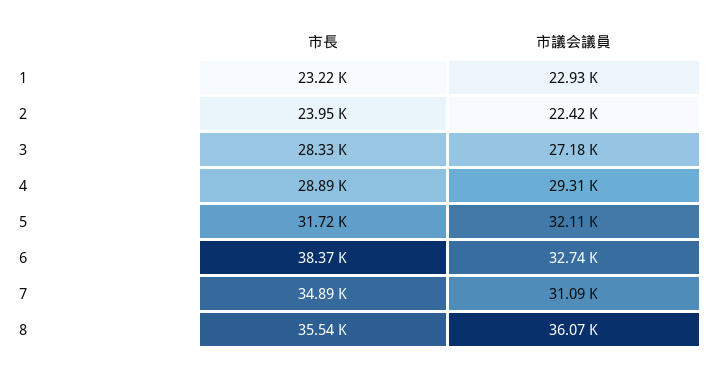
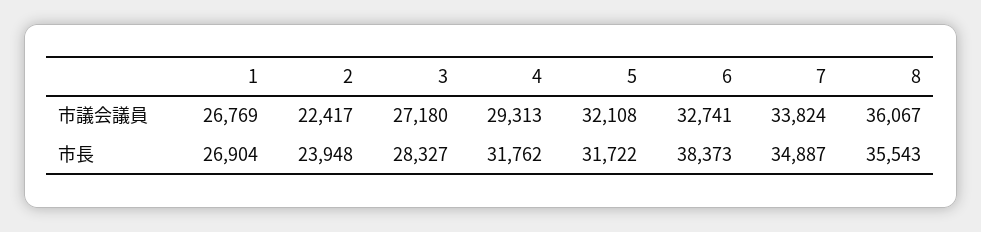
  {
    "市長": {
-     "1": 23220,
+     "1": 26904,
      "2": 23948,
      "3": 28327,
-     "4": 28890,
+     "4": 31762,
      "5": 31722,
      "6": 38373,
      "7": 34887,
      "8": 35543
    },
    "市議会議員": {
-     "1": 22930,
+     "1": 26769,
      "2": 22417,
      "3": 27180,
      "4": 29313,
      "5": 32108,
      "6": 32741,
-     "7": 31090,
+     "7": 33824,
      "8": 36067
    }
  }

